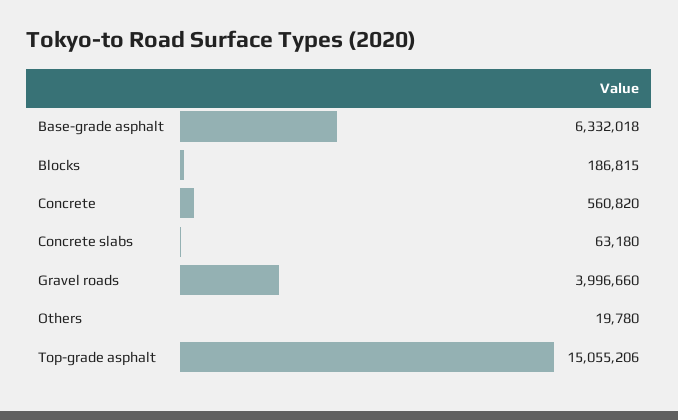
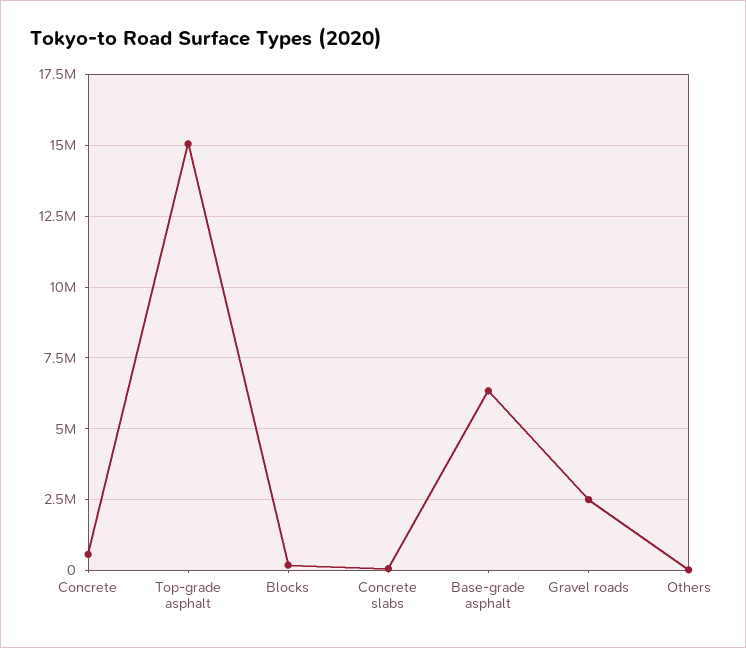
  {
    "Base-grade asphalt": 6332018,
    "Blocks": 186815,
    "Concrete": 560820,
    "Concrete slabs": 63180,
-   "Gravel roads": 3996660,
+   "Gravel roads": 2500000,
    "Others": 19780,
    "Top-grade asphalt": 15055206
  }

